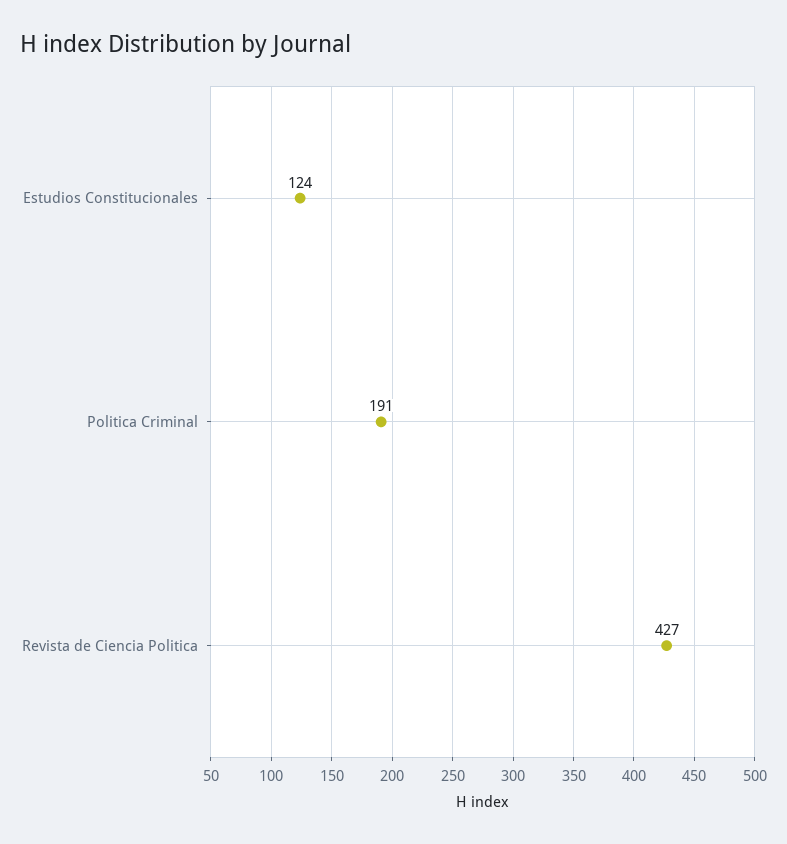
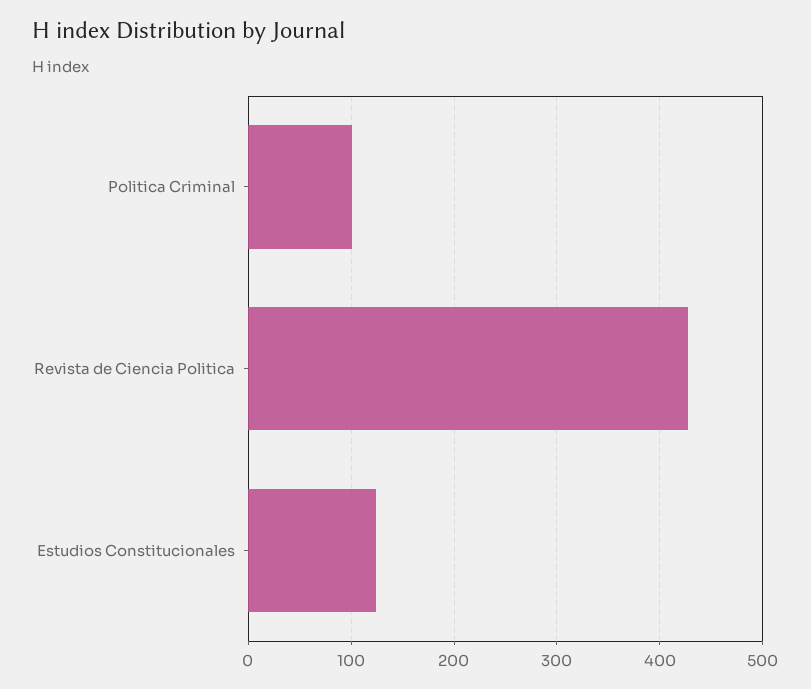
  {
    "Estudios Constitucionales": 124,
-   "Politica Criminal": 191,
+   "Politica Criminal": 100,
    "Revista de Ciencia Politica": 427
  }

